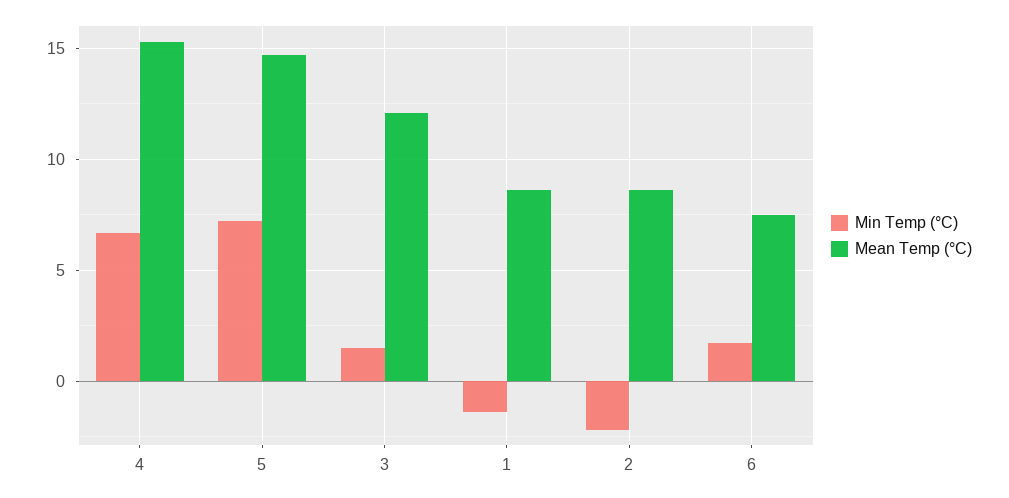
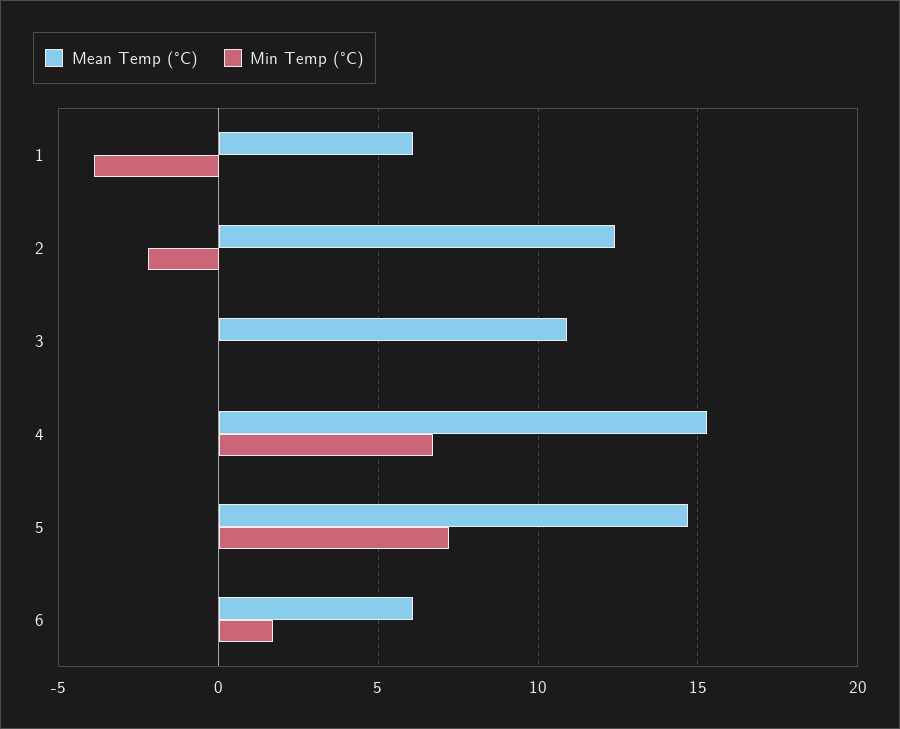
  {
    "Min Temp (°C)": {
      "4": 6.5,
      "5": 7,
-     "3": 1.5,
+     "3": 0,
-     "1": -1.5,
+     "1": -4,
      "2": -2,
      "6": 1.5
    },
    "Mean Temp (°C)": {
      "4": 15.5,
      "5": 14.5,
-     "3": 12,
+     "3": 11,
-     "1": 8.5,
+     "1": 6,
-     "2": 8.5,
+     "2": 12.5,
-     "6": 7.5
+     "6": 6
    }
  }

